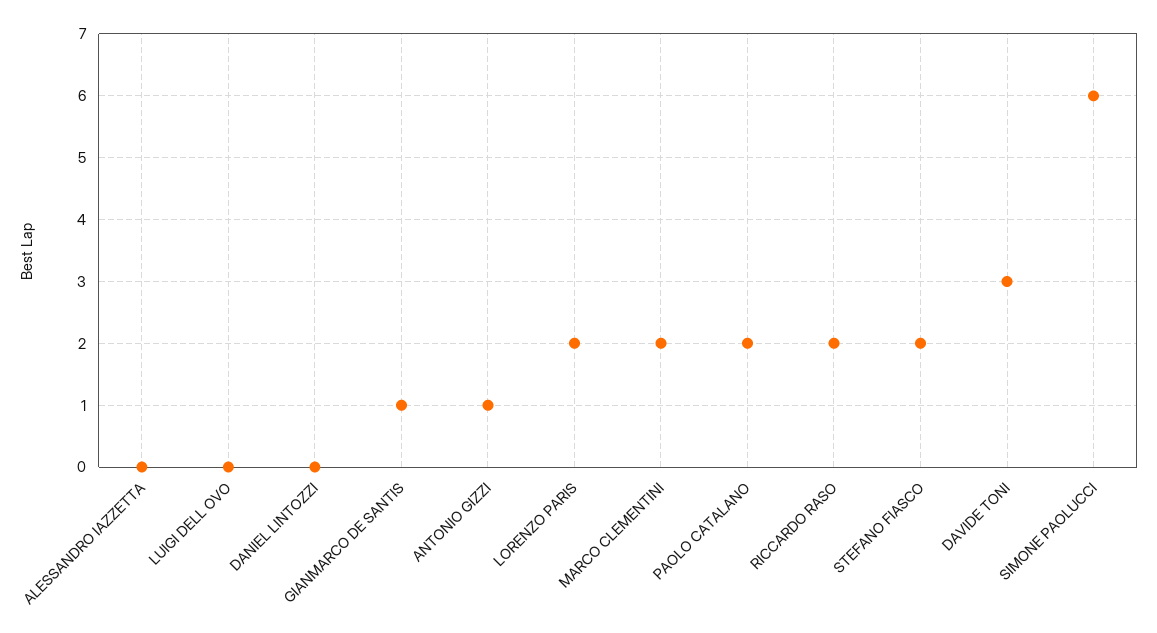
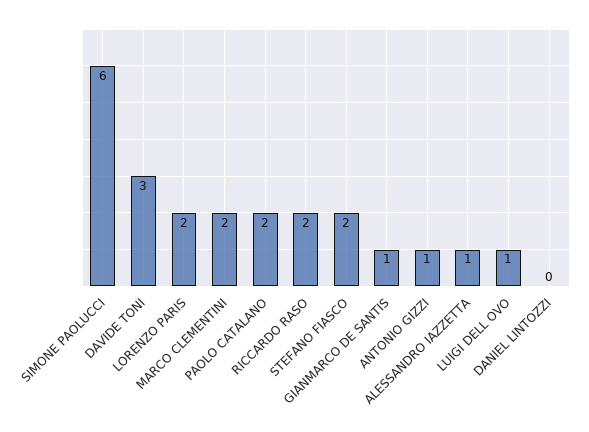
  {
-   "ALESSANDRO IAZZETTA": 0,
+   "ALESSANDRO IAZZETTA": 1,
-   "LUIGI DELL OVO": 0,
+   "LUIGI DELL OVO": 1,
    "DANIEL LINTOZZI": 0,
    "GIANMARCO DE SANTIS": 1,
    "ANTONIO GIZZI": 1,
    "LORENZO PARIS": 2,
    "MARCO CLEMENTINI": 2,
    "PAOLO CATALANO": 2,
    "RICCARDO RASO": 2,
    "STEFANO FIASCO": 2,
    "DAVIDE TONI": 3,
    "SIMONE PAOLUCCI": 6
  }

